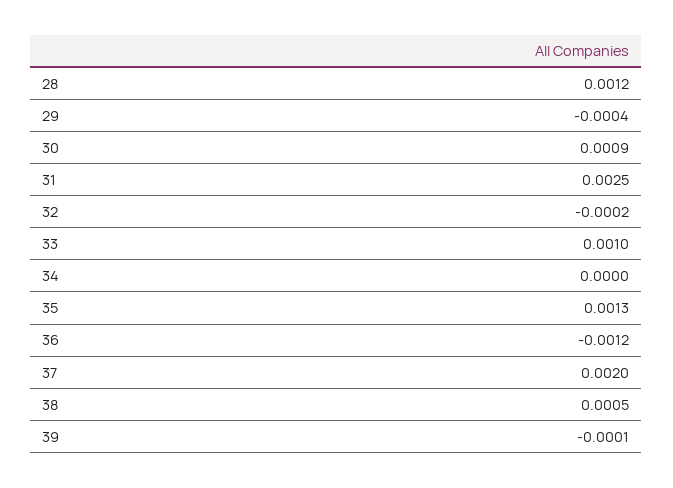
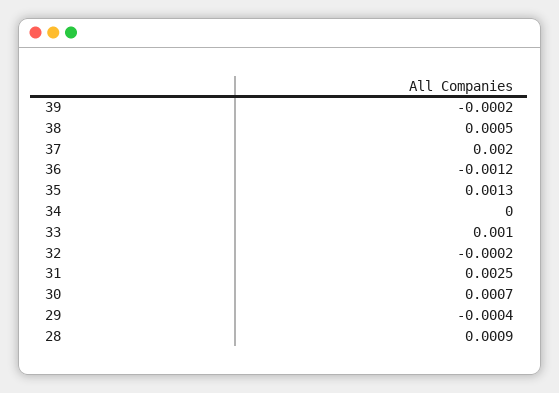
  {
-   "28": 0.0012,
+   "28": 0.0009,
    "29": -0.0004,
-   "30": 0.0009,
+   "30": 0.0007,
    "31": 0.0025,
    "32": -0.0002,
    "33": 0.001,
    "34": 0,
    "35": 0.0013,
    "36": -0.0012,
    "37": 0.002,
    "38": 0.0005,
-   "39": -0.0001
+   "39": -0.0002
  }

